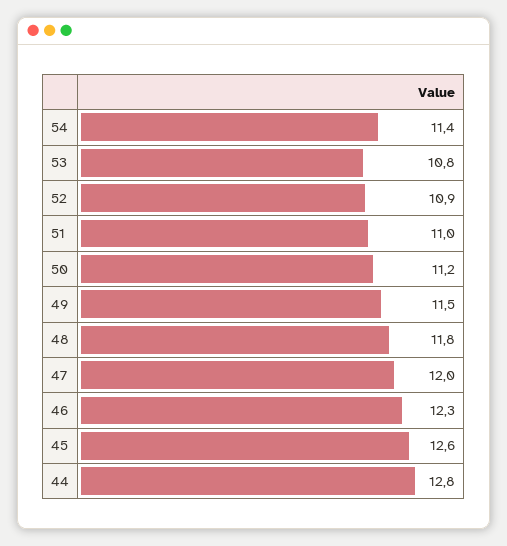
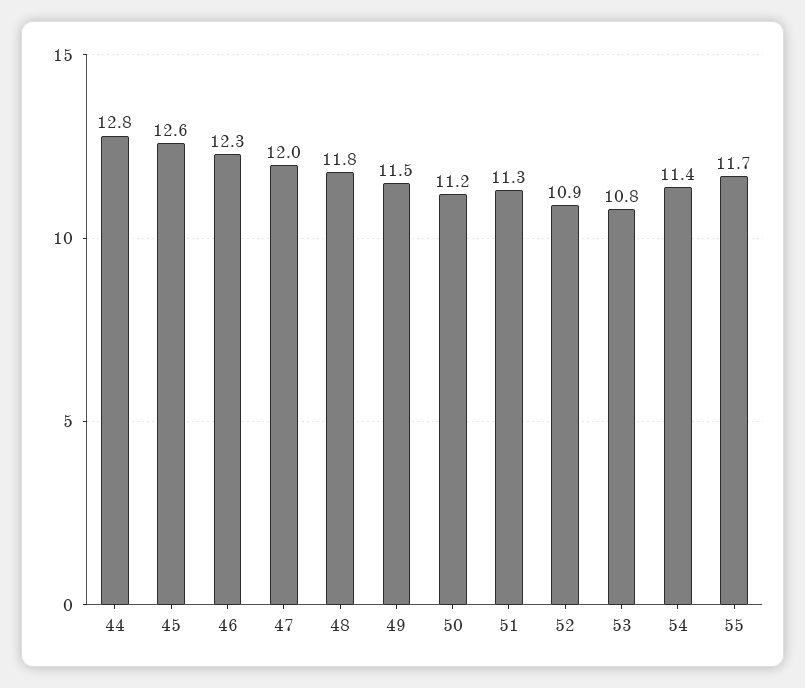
  {
    "54": 11.4,
    "53": 10.8,
    "52": 10.9,
-   "51": 11,
+   "51": 11.3,
    "50": 11.2,
    "49": 11.5,
    "48": 11.8,
    "47": 12,
    "46": 12.3,
    "45": 12.6,
-   "44": 12.8
+   "44": 12.8,
+   "55": 11.7
  }

